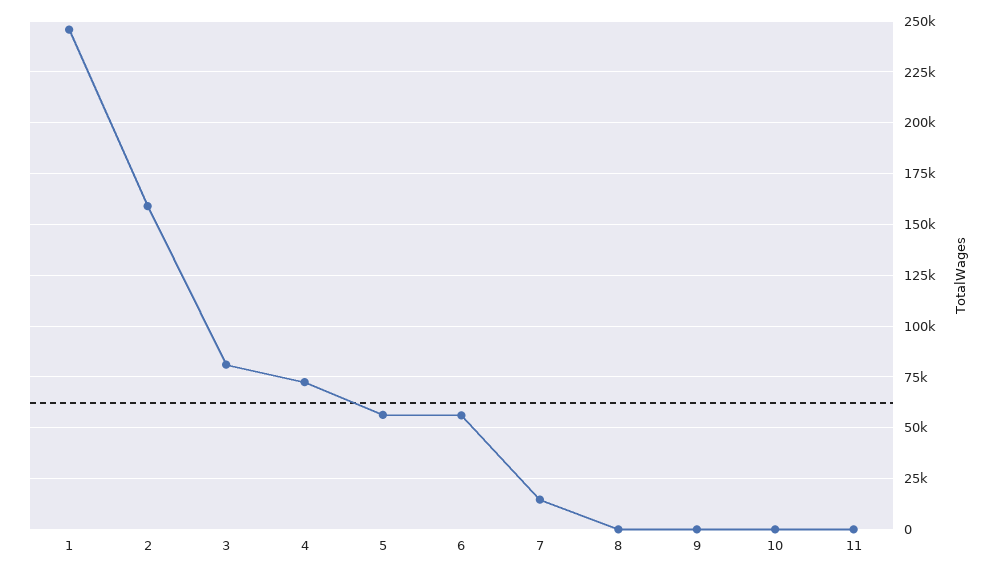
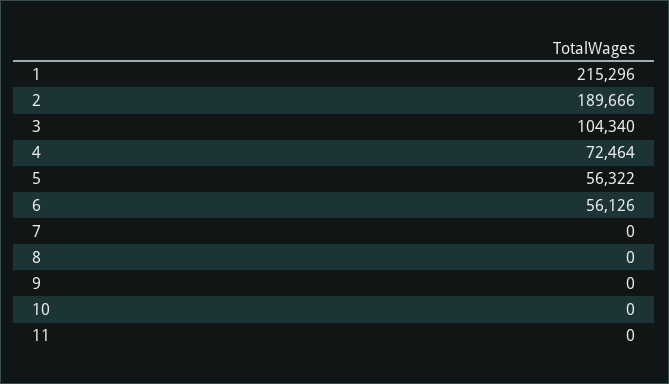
  {
-   "1": 245000,
+   "1": 215296,
-   "2": 160000,
+   "2": 189666,
-   "3": 80000,
+   "3": 104340,
    "4": 72464,
    "5": 56322,
    "6": 56126,
-   "7": 15000,
+   "7": 0,
    "8": 0,
    "9": 0,
    "10": 0,
    "11": 0
  }

